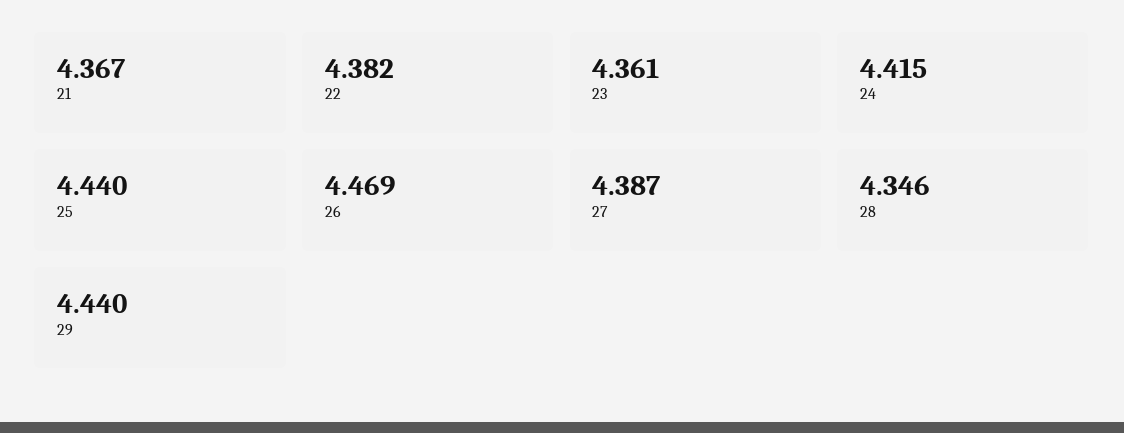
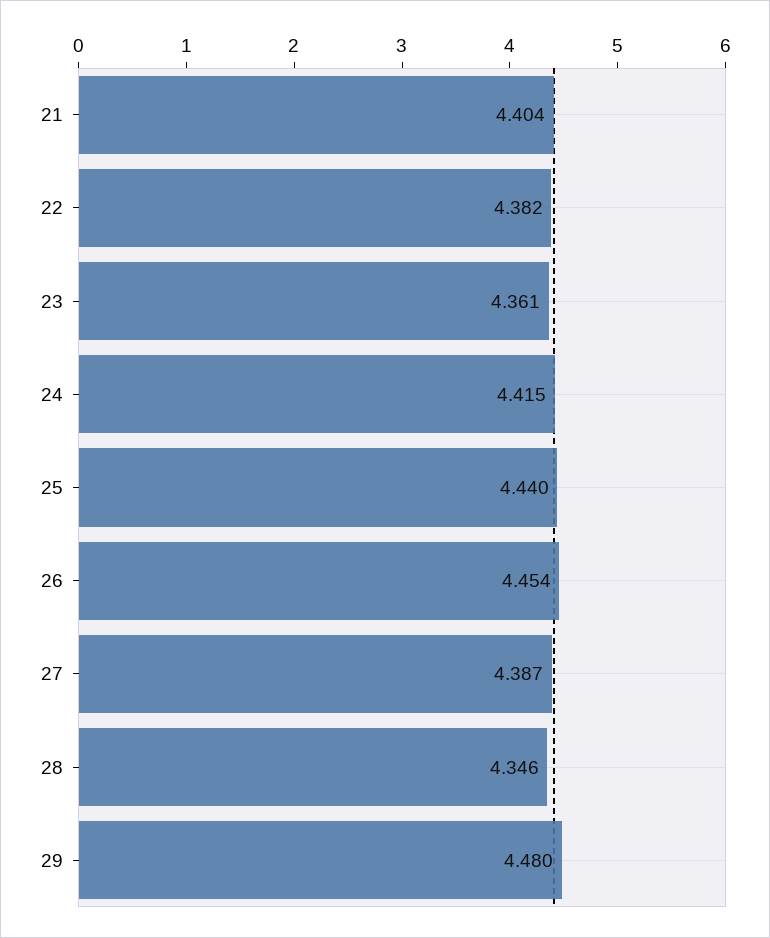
  {
-   "21": 4.367,
+   "21": 4.404,
    "22": 4.382,
    "23": 4.361,
    "24": 4.415,
    "25": 4.44,
-   "26": 4.469,
+   "26": 4.454,
    "27": 4.387,
    "28": 4.346,
-   "29": 4.44
+   "29": 4.48
  }

